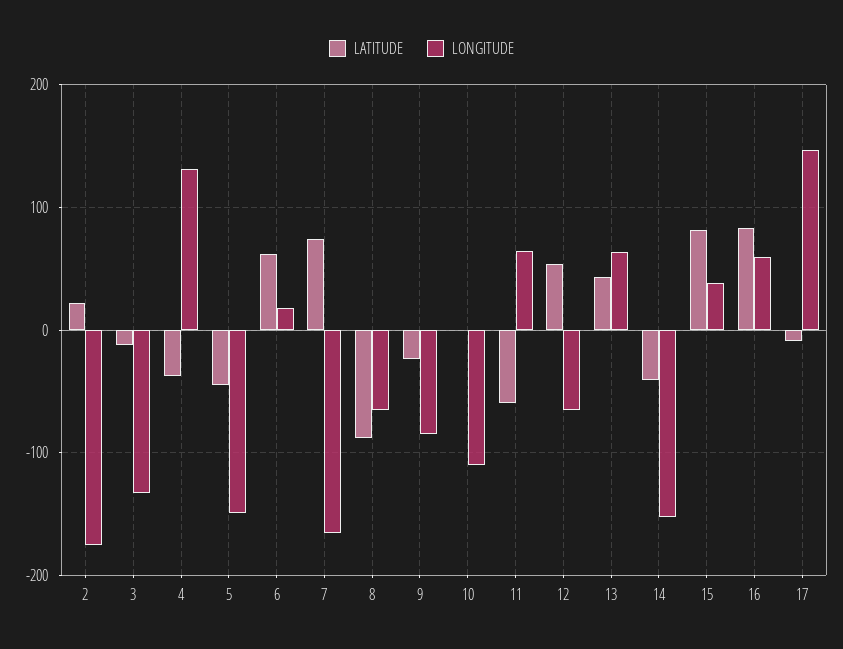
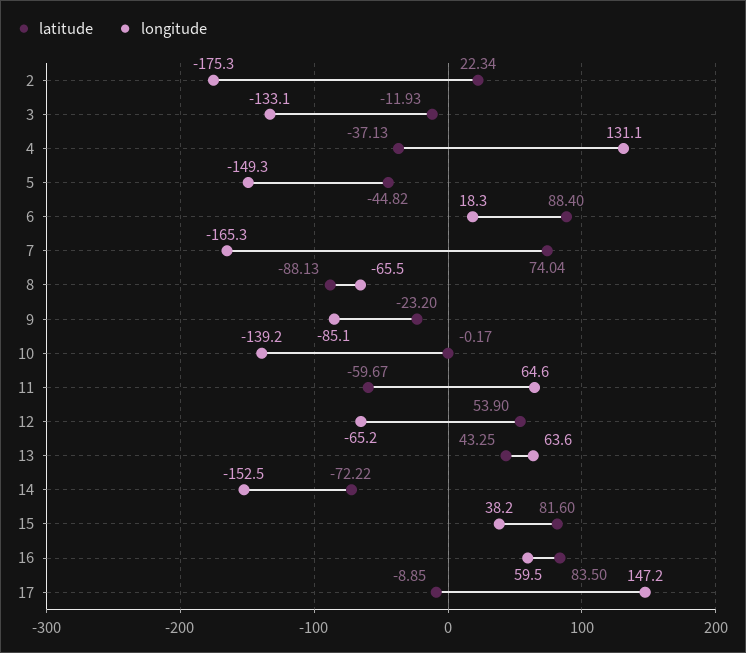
  {
    "LATITUDE": {
      "2": 22.34,
      "3": -11.93,
      "4": -37.13,
      "5": -44.82,
-     "6": 60,
+     "6": 88.4,
      "7": 74.04,
      "8": -88.13,
      "9": -23.2,
      "10": -0.17,
      "11": -59.67,
      "12": 53.9,
      "13": 43.25,
-     "14": -40,
+     "14": -72.22,
      "15": 81.6,
      "16": 83.5,
      "17": -8.85
    },
    "LONGITUDE": {
      "2": -175.3,
      "3": -133.1,
      "4": 131.1,
      "5": -149.3,
      "6": 18.3,
      "7": -165.3,
      "8": -65.5,
      "9": -85.1,
-     "10": -110,
+     "10": -139.2,
      "11": 64.6,
      "12": -65.2,
      "13": 63.6,
      "14": -152.5,
      "15": 38.2,
      "16": 59.5,
      "17": 147.2
    }
  }

